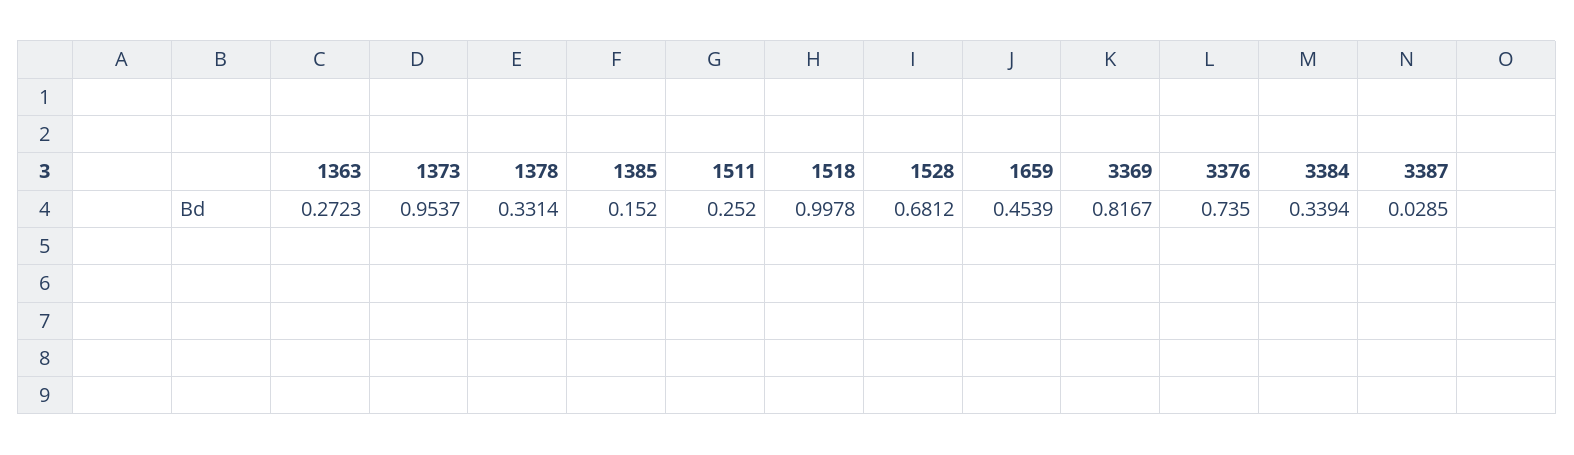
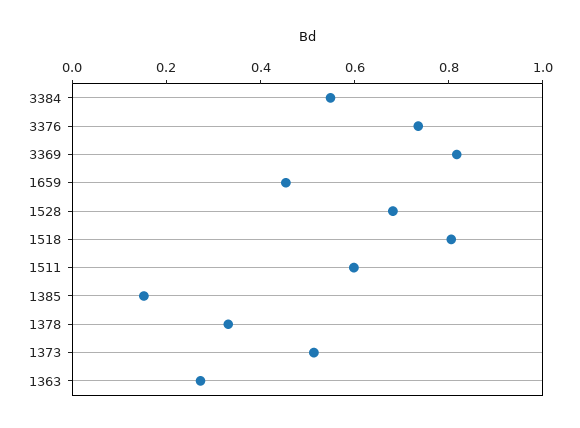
  {
    "1363": 0.2723,
-   "1373": 0.9537,
+   "1373": 0.5,
    "1378": 0.3314,
    "1385": 0.152,
-   "1511": 0.252,
+   "1511": 0.6,
-   "1518": 0.9978,
+   "1518": 0.8,
    "1528": 0.6812,
    "1659": 0.4539,
    "3369": 0.8167,
    "3376": 0.735,
-   "3384": 0.3394,
+   "3384": 0.55
-   "3387": 0.0285
  }

